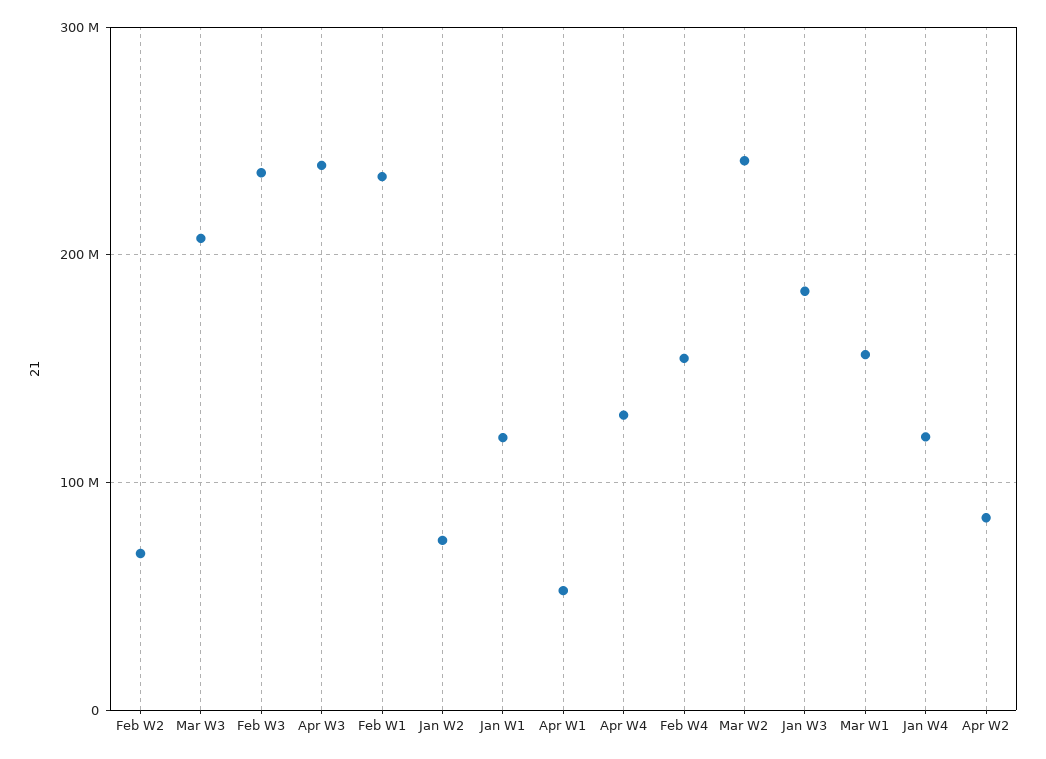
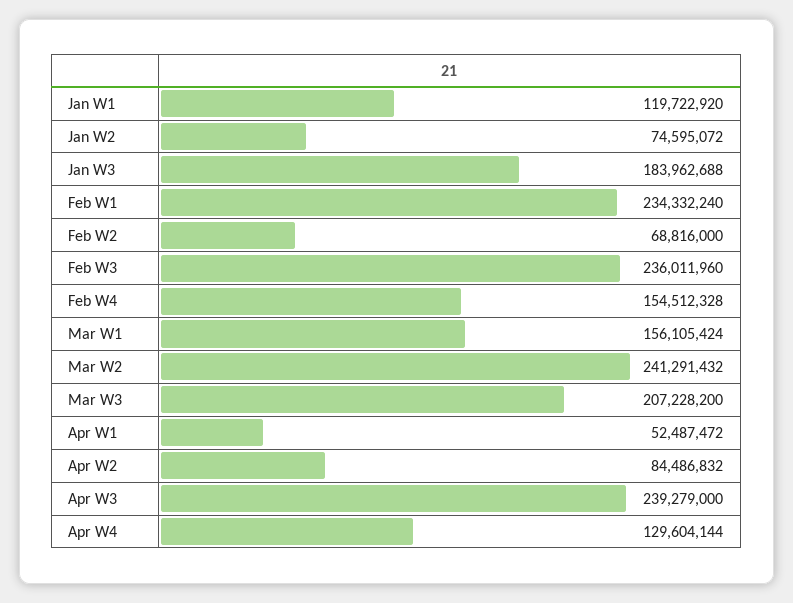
  {
    "Feb W2": 68816000,
    "Mar W3": 207228200,
    "Feb W3": 236011960,
    "Apr W3": 239279000,
    "Feb W1": 234332240,
    "Jan W2": 74595072,
    "Jan W1": 119722920,
    "Apr W1": 52487472,
    "Apr W4": 129604144,
    "Feb W4": 154512328,
    "Mar W2": 241291432,
    "Jan W3": 183962688,
    "Mar W1": 156105424,
-   "Jan W4": 120000000,
    "Apr W2": 84486832
  }

